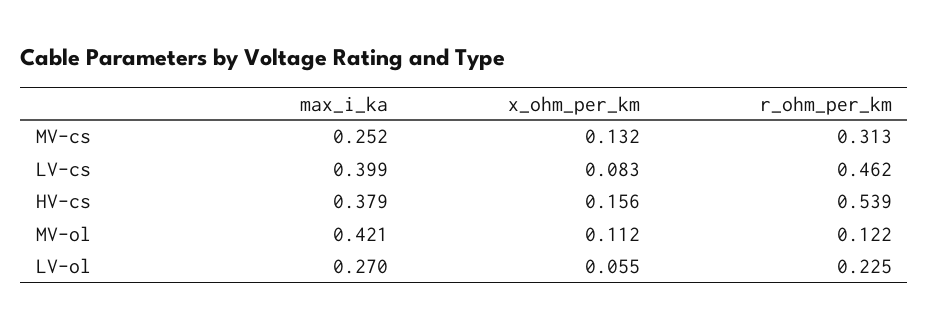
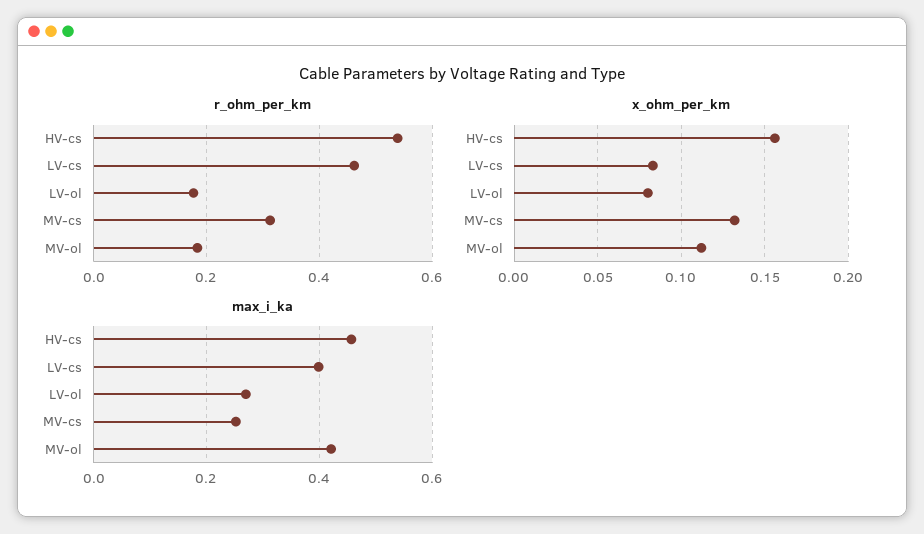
  {
    "max_i_ka": {
      "MV-cs": 0.252,
      "LV-cs": 0.399,
-     "HV-cs": 0.379,
+     "HV-cs": 0.46,
      "MV-ol": 0.421,
      "LV-ol": 0.27
    },
    "x_ohm_per_km": {
      "MV-cs": 0.132,
      "LV-cs": 0.083,
      "HV-cs": 0.156,
      "MV-ol": 0.112,
-     "LV-ol": 0.055
+     "LV-ol": 0.08
    },
    "r_ohm_per_km": {
      "MV-cs": 0.313,
      "LV-cs": 0.462,
      "HV-cs": 0.539,
-     "MV-ol": 0.122,
+     "MV-ol": 0.18,
-     "LV-ol": 0.225
+     "LV-ol": 0.18
    }
  }

